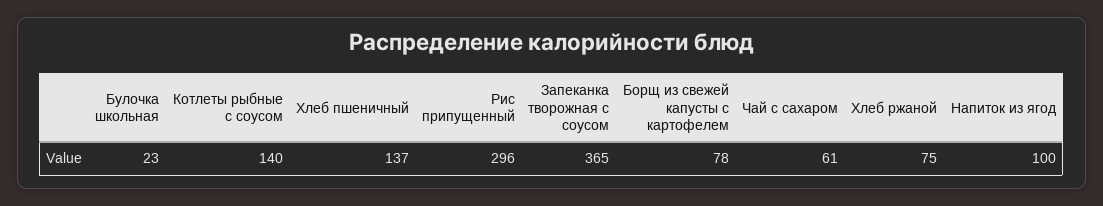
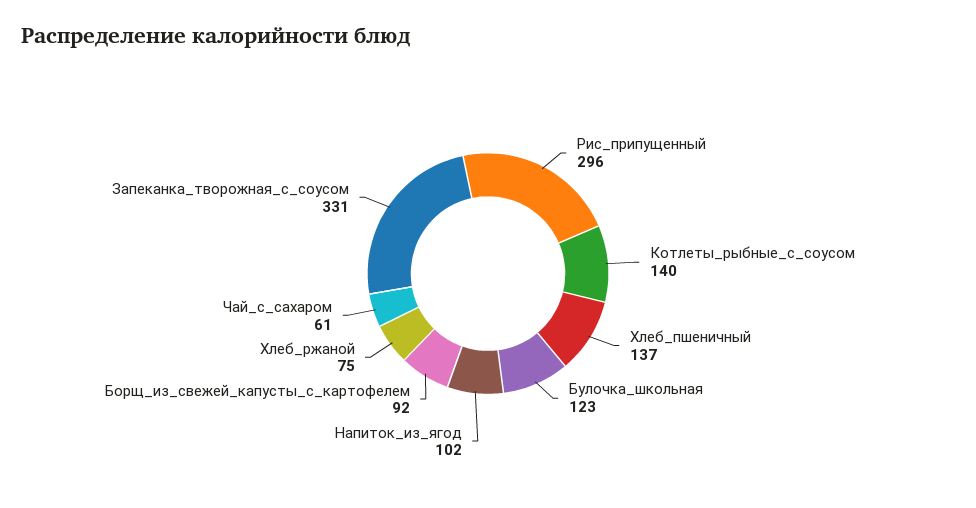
  {
-   "Булочка школьная": 23,
+   "Булочка школьная": 123,
    "Котлеты рыбные с соусом": 140,
    "Хлеб пшеничный": 137,
    "Рис припущенный": 296,
-   "Запеканка творожная с соусом": 365,
+   "Запеканка творожная с соусом": 331,
-   "Борщ из свежей капусты с картофелем": 78,
+   "Борщ из свежей капусты с картофелем": 92,
    "Чай с сахаром": 61,
    "Хлеб ржаной": 75,
-   "Напиток из ягод": 100
+   "Напиток из ягод": 102
  }

